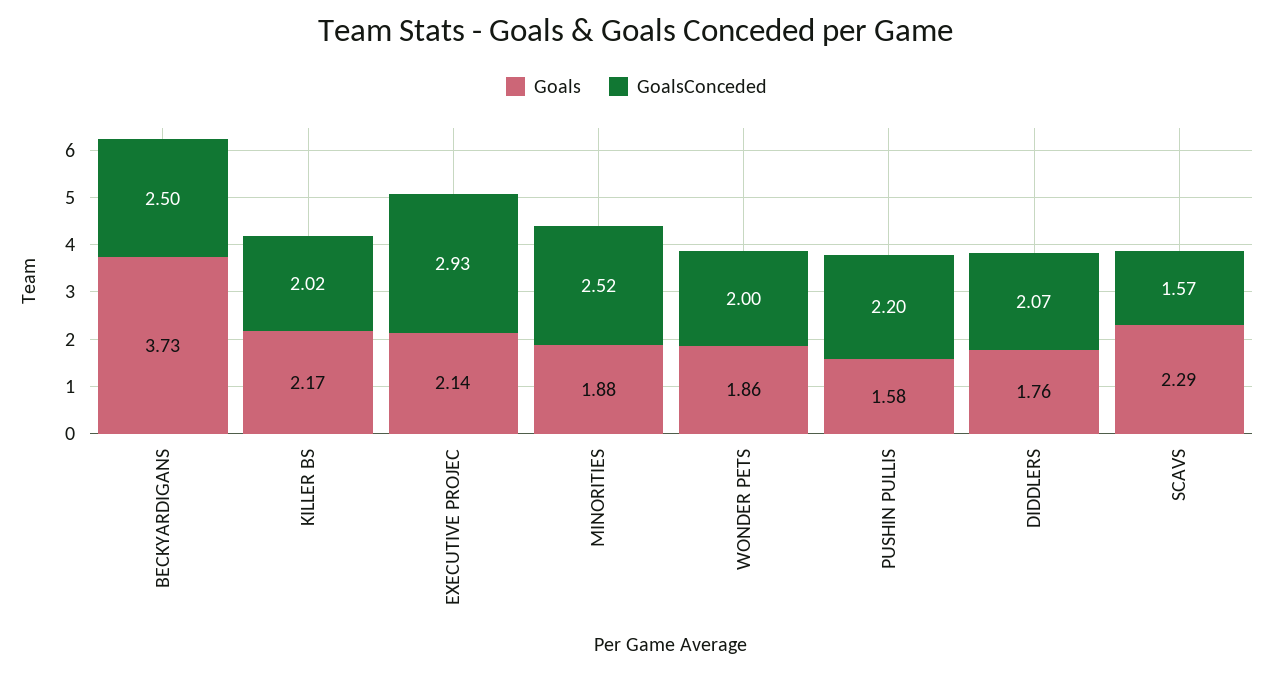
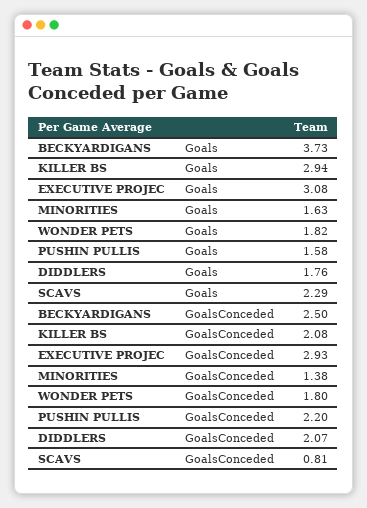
  {
    "Goals": {
      "BECKYARDIGANS": 3.73,
-     "KILLER BS": 2.17,
+     "KILLER BS": 2.94,
-     "EXECUTIVE PROJEC": 2.14,
+     "EXECUTIVE PROJEC": 3.08,
-     "MINORITIES": 1.88,
+     "MINORITIES": 1.63,
-     "WONDER PETS": 1.86,
+     "WONDER PETS": 1.82,
      "PUSHIN PULLIS": 1.58,
      "DIDDLERS": 1.76,
      "SCAVS": 2.29
    },
    "GoalsConceded": {
      "BECKYARDIGANS": 2.5,
-     "KILLER BS": 2.02,
+     "KILLER BS": 2.08,
      "EXECUTIVE PROJEC": 2.93,
-     "MINORITIES": 2.52,
+     "MINORITIES": 1.38,
-     "WONDER PETS": 2,
+     "WONDER PETS": 1.8,
      "PUSHIN PULLIS": 2.2,
      "DIDDLERS": 2.07,
-     "SCAVS": 1.57
+     "SCAVS": 0.81
    }
  }

